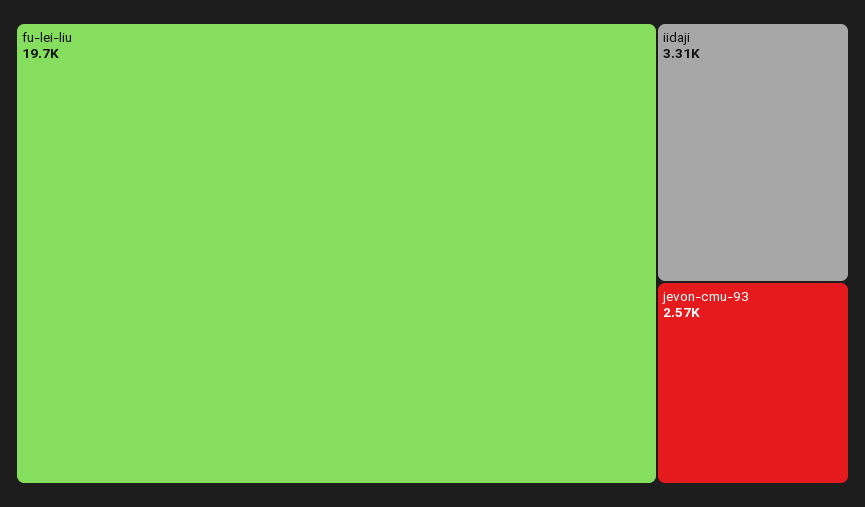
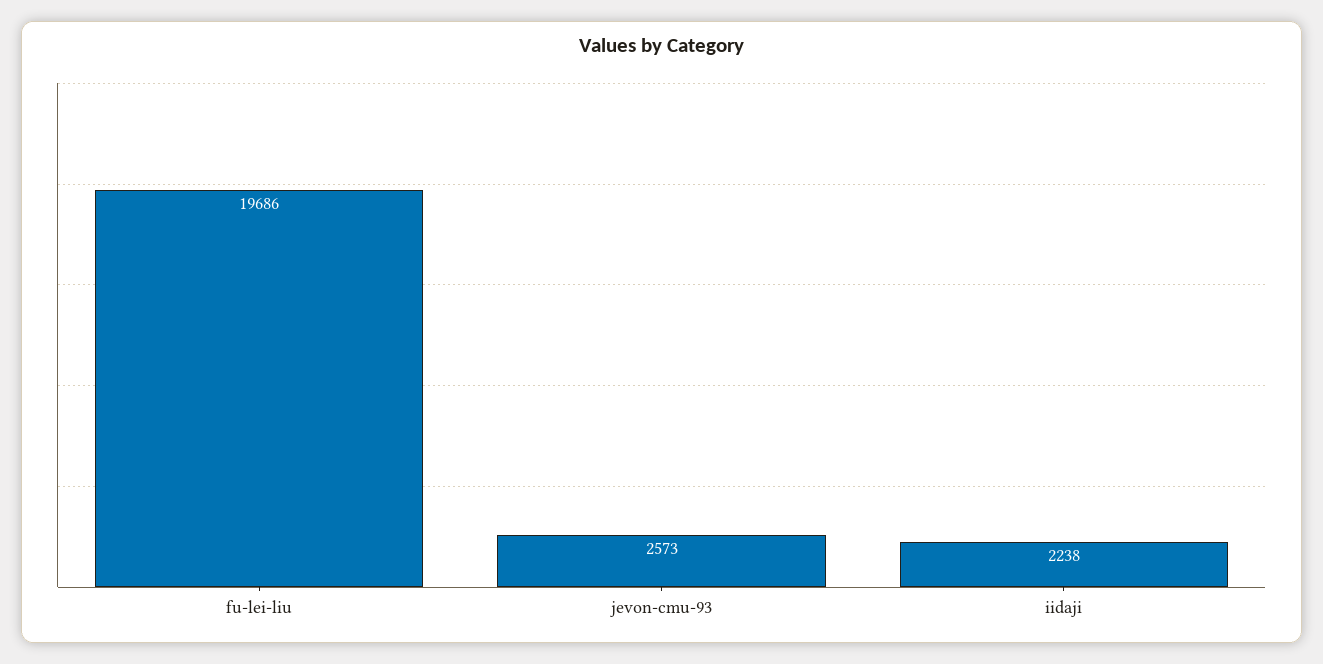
  {
    "fu-lei-liu": 19686,
-   "iidaji": 3310,
+   "iidaji": 2238,
    "jevon-cmu-93": 2573
  }

